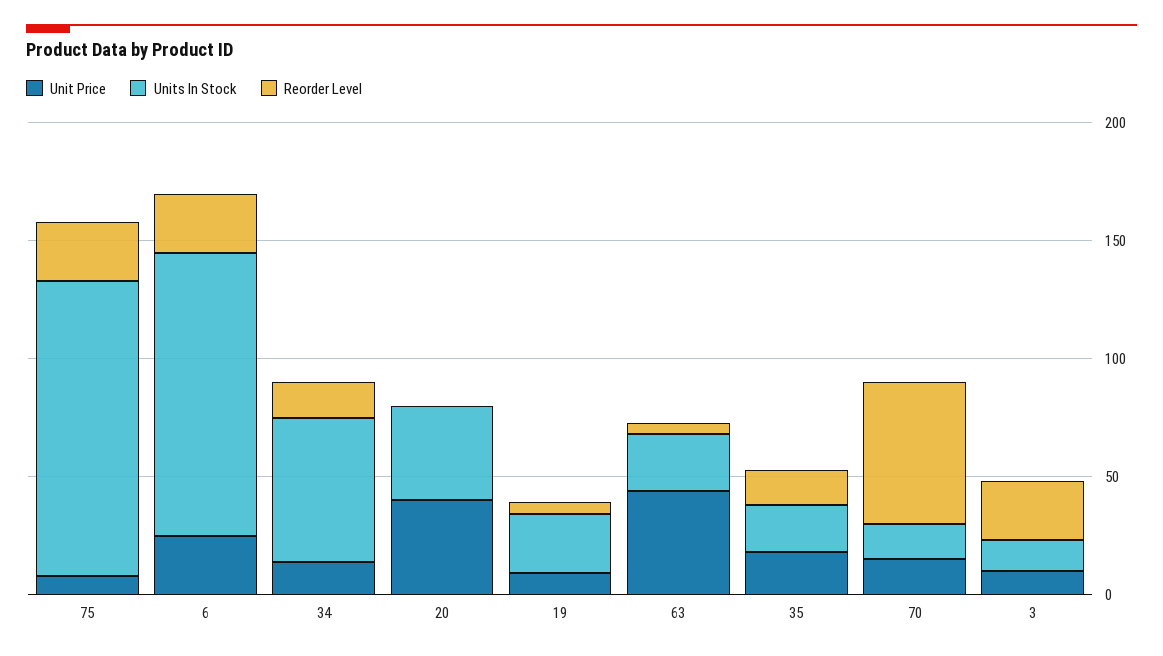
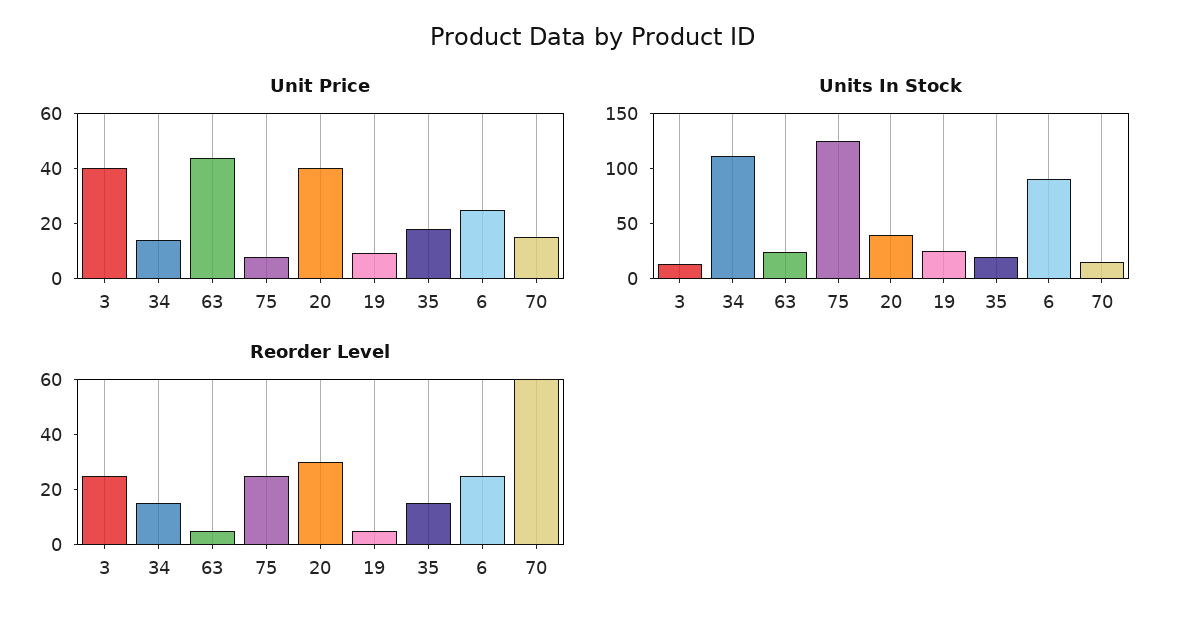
  {
    "Unit Price": {
      "75": 10,
      "6": 25,
      "34": 15,
      "20": 40,
      "19": 10,
      "63": 45,
      "35": 20,
      "70": 15,
-     "3": 10
+     "3": 40
    },
    "Units In Stock": {
      "75": 130,
-     "6": 120,
+     "6": 90,
-     "34": 60,
+     "34": 110,
      "20": 40,
      "19": 30,
      "63": 20,
      "35": 20,
      "70": 20,
      "3": 10
    },
    "Reorder Level": {
      "75": 25,
      "6": 25,
      "34": 15,
-     "20": 0,
+     "20": 30,
      "19": 5,
      "63": 5,
      "35": 15,
      "70": 60,
      "3": 25
    }
  }

